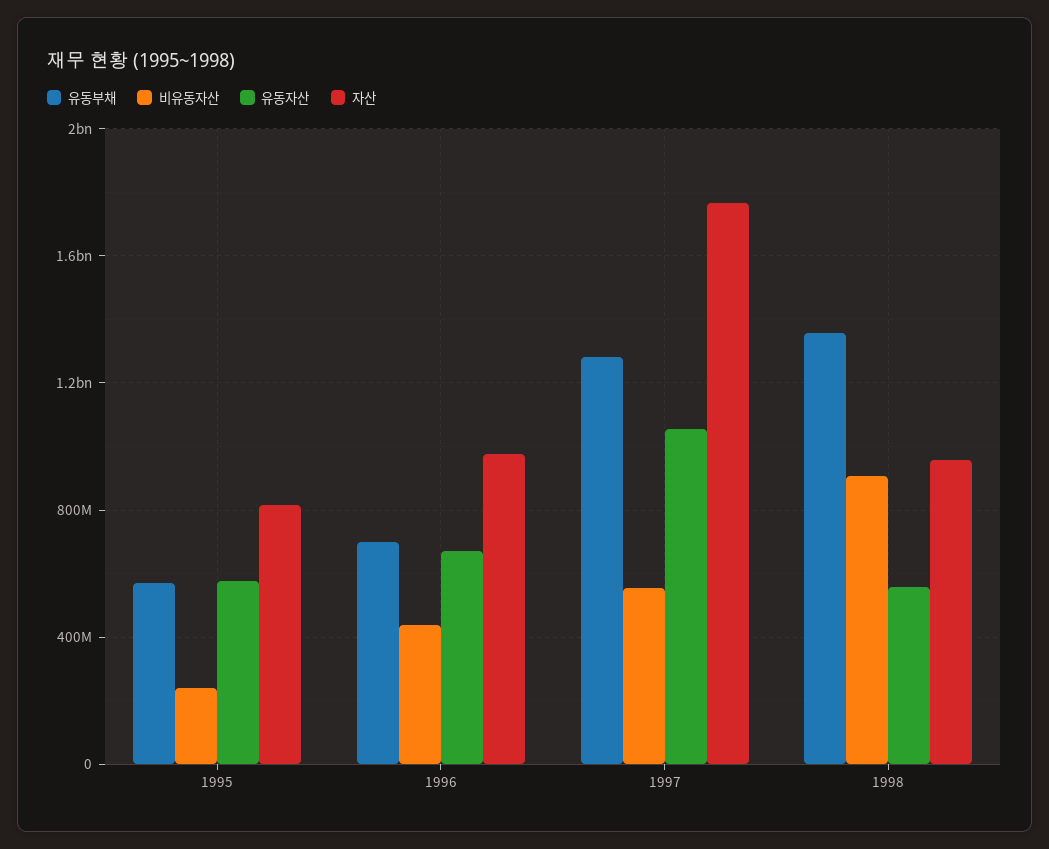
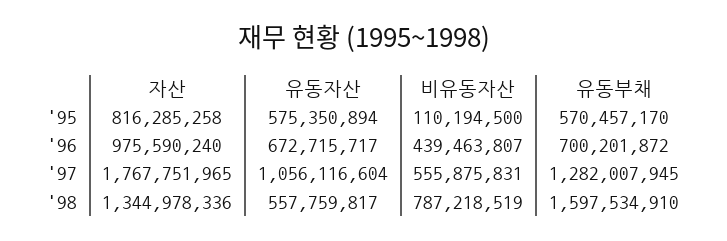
  {
    "유동부채": {
      "1995": 570457170,
      "1996": 700201872,
      "1997": 1282007945,
-     "1998": 1350000000
+     "1998": 1597534910
    },
    "비유동자산": {
-     "1995": 250000000,
+     "1995": 110194500,
      "1996": 439463807,
      "1997": 555875831,
-     "1998": 900000000
+     "1998": 787218519
    },
    "유동자산": {
      "1995": 575350894,
      "1996": 672715717,
      "1997": 1056116604,
      "1998": 557759817
    },
    "자산": {
      "1995": 816285258,
      "1996": 975590240,
      "1997": 1767751965,
-     "1998": 950000000
+     "1998": 1344978336
    }
  }

